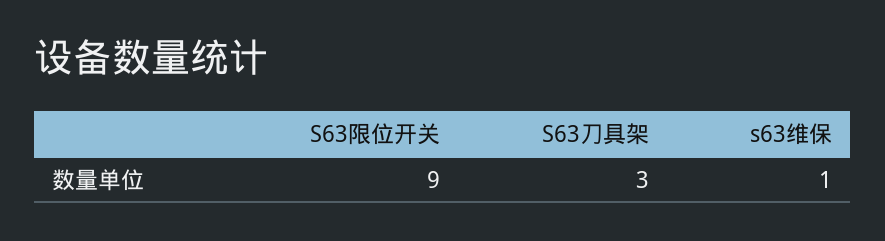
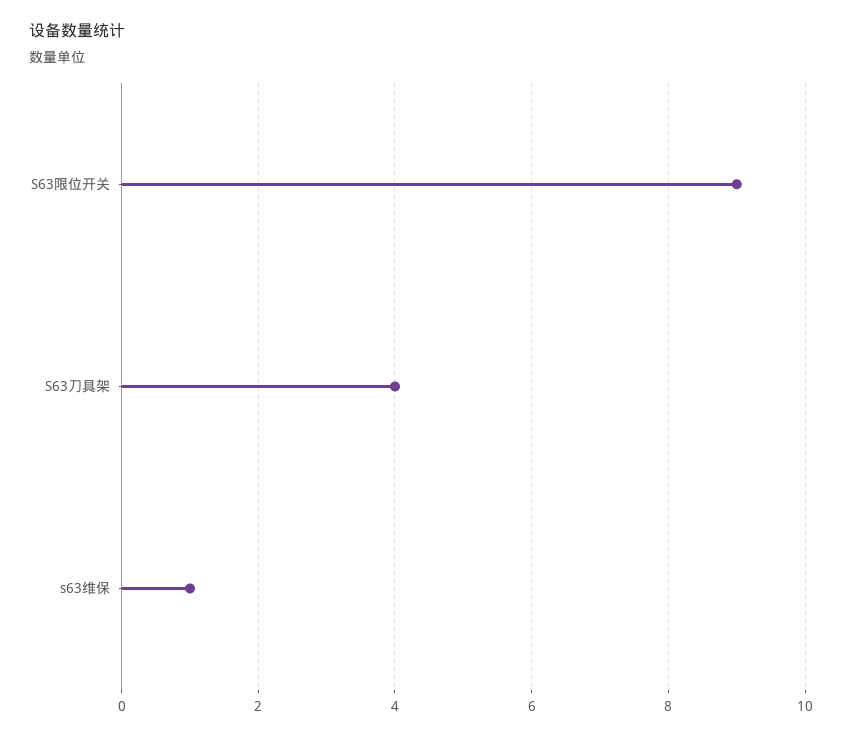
  {
    "S63限位开关": 9,
-   "S63刀具架": 3,
+   "S63刀具架": 4,
    "s63维保": 1
  }

